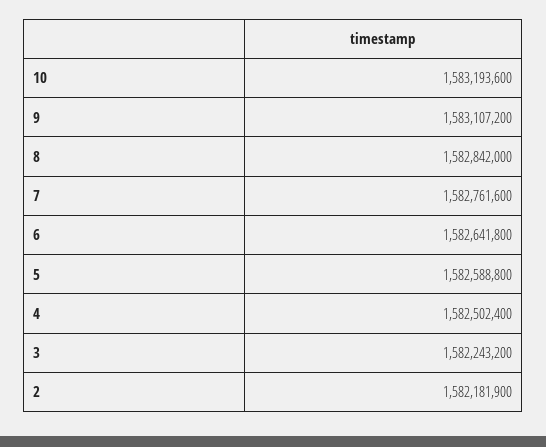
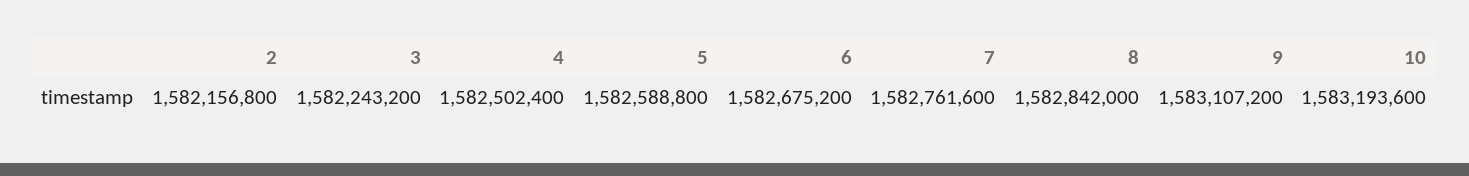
  {
    "10": 1583193600,
    "9": 1583107200,
    "8": 1582842000,
    "7": 1582761600,
-   "6": 1582641800,
+   "6": 1582675200,
    "5": 1582588800,
    "4": 1582502400,
    "3": 1582243200,
-   "2": 1582181900
+   "2": 1582156800
  }

